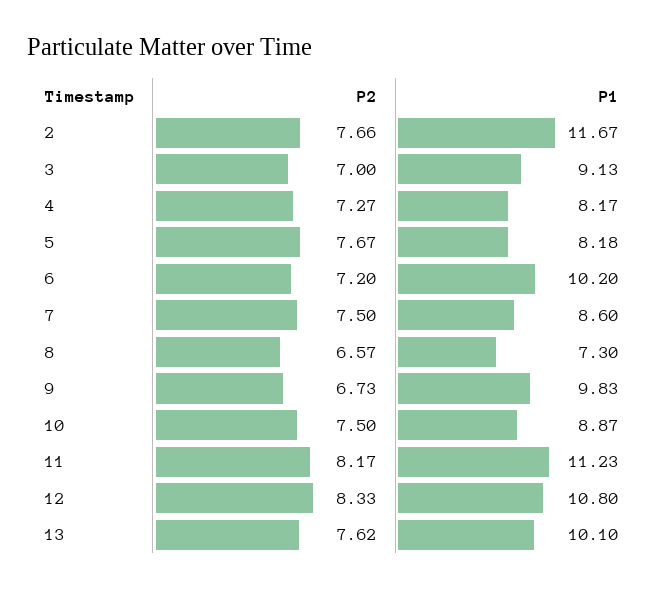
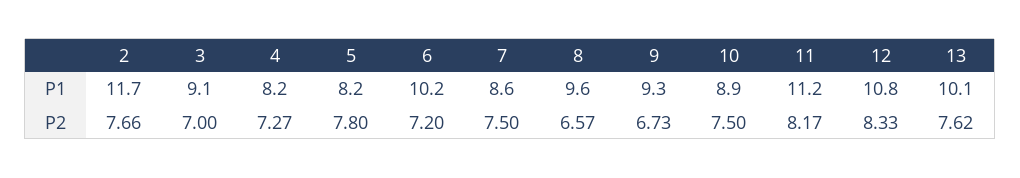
  {
    "P2": {
      "2": 7.66,
      "3": 7,
      "4": 7.27,
-     "5": 7.67,
+     "5": 7.8,
      "6": 7.2,
      "7": 7.5,
      "8": 6.57,
      "9": 6.73,
      "10": 7.5,
      "11": 8.17,
      "12": 8.33,
      "13": 7.62
    },
    "P1": {
      "2": 11.67,
      "3": 9.13,
      "4": 8.17,
      "5": 8.18,
      "6": 10.2,
      "7": 8.6,
-     "8": 7.3,
+     "8": 9.6,
-     "9": 9.83,
+     "9": 9.3,
      "10": 8.87,
      "11": 11.23,
      "12": 10.8,
      "13": 10.1
    }
  }

